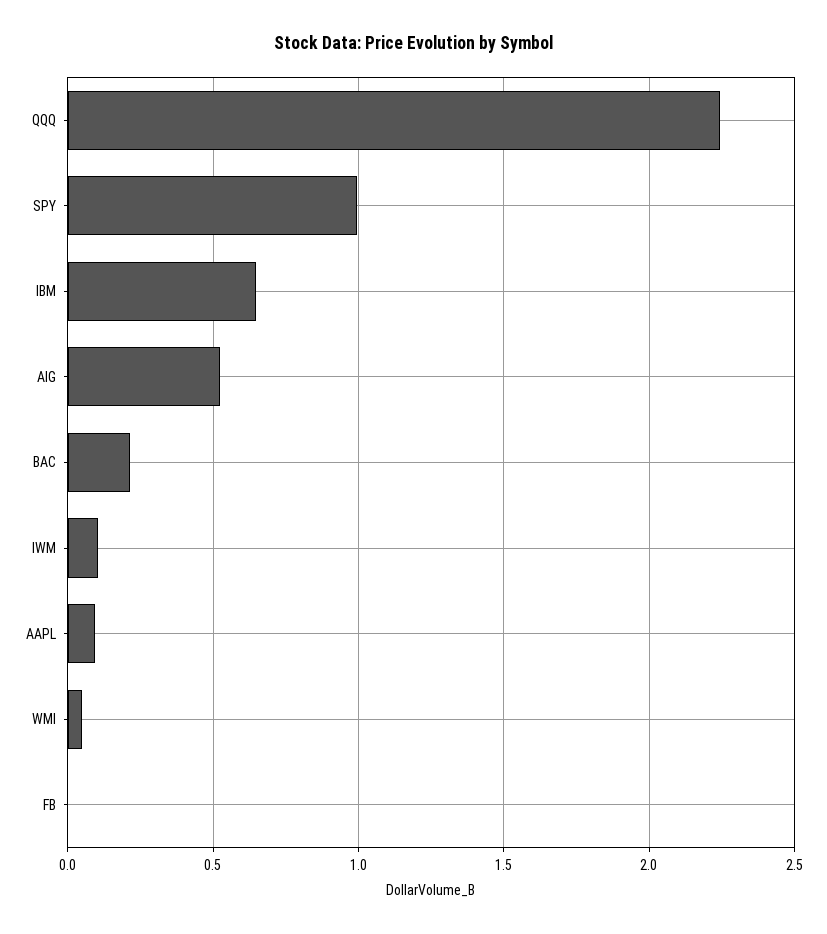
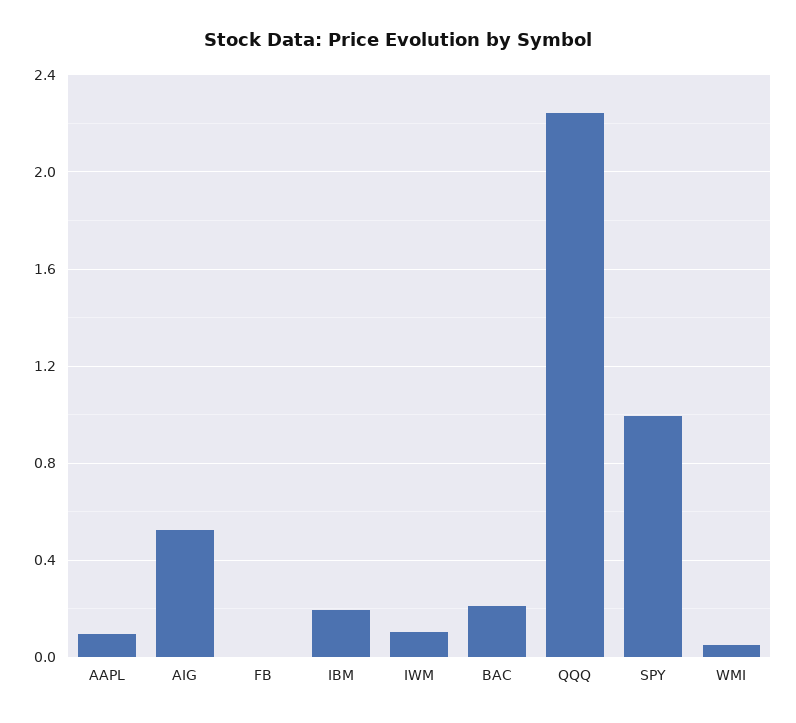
  {
    "QQQ": 2.25,
    "SPY": 1,
-   "IBM": 0.65,
+   "IBM": 0.2,
    "AIG": 0.5,
    "BAC": 0.2,
    "IWM": 0.1,
    "AAPL": 0.1,
    "WMI": 0.05,
    "FB": 0
  }

